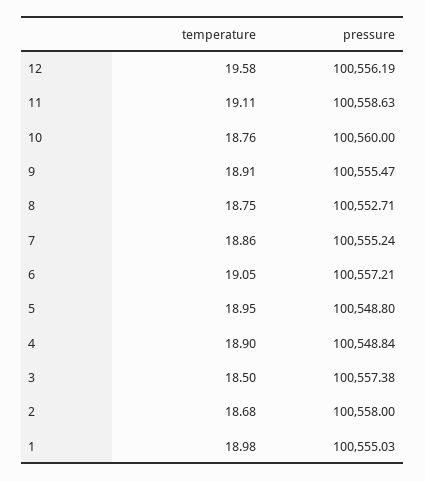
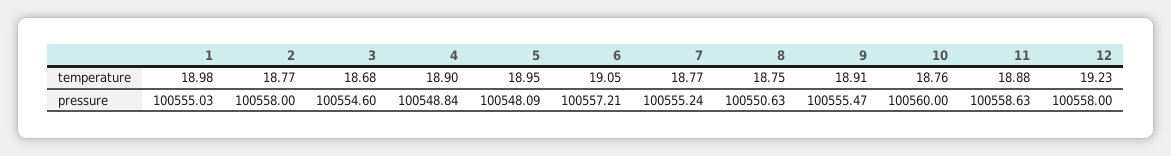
  {
    "temperature": {
-     "12": 19.58,
+     "12": 19.23,
-     "11": 19.11,
+     "11": 18.88,
      "10": 18.76,
      "9": 18.91,
      "8": 18.75,
-     "7": 18.86,
+     "7": 18.77,
      "6": 19.05,
      "5": 18.95,
      "4": 18.9,
-     "3": 18.5,
+     "3": 18.68,
-     "2": 18.68,
+     "2": 18.77,
      "1": 18.98
    },
    "pressure": {
-     "12": 100556.19,
+     "12": 100558,
      "11": 100558.63,
      "10": 100560,
      "9": 100555.47,
-     "8": 100552.71,
+     "8": 100550.63,
      "7": 100555.24,
      "6": 100557.21,
-     "5": 100548.8,
+     "5": 100548.09,
      "4": 100548.84,
-     "3": 100557.38,
+     "3": 100554.6,
      "2": 100558,
      "1": 100555.03
    }
  }

